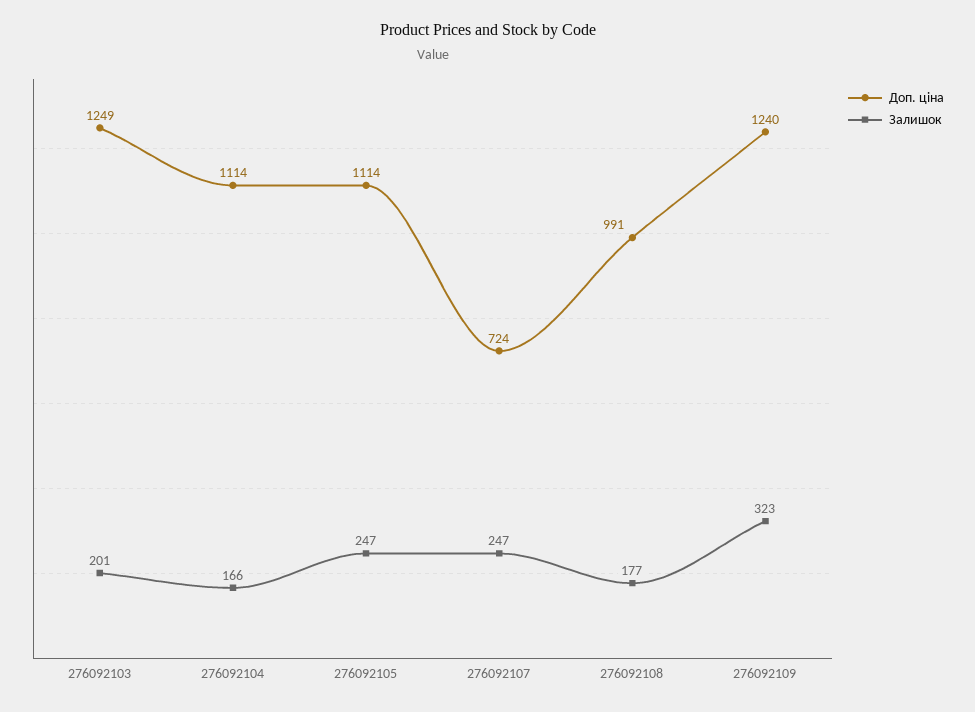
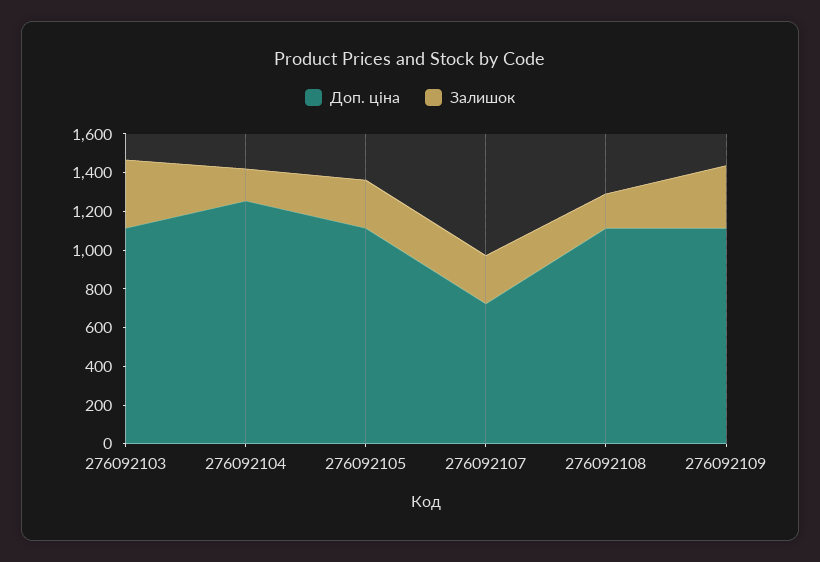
  {
    "Доп. ціна": {
-     "276092103": 1249,
+     "276092103": 1100,
-     "276092104": 1114,
+     "276092104": 1250,
      "276092105": 1114,
      "276092107": 724,
-     "276092108": 991,
+     "276092108": 1100,
-     "276092109": 1240
+     "276092109": 1100
    },
    "Залишок": {
-     "276092103": 201,
+     "276092103": 350,
      "276092104": 166,
      "276092105": 247,
      "276092107": 247,
      "276092108": 177,
      "276092109": 323
    }
  }

